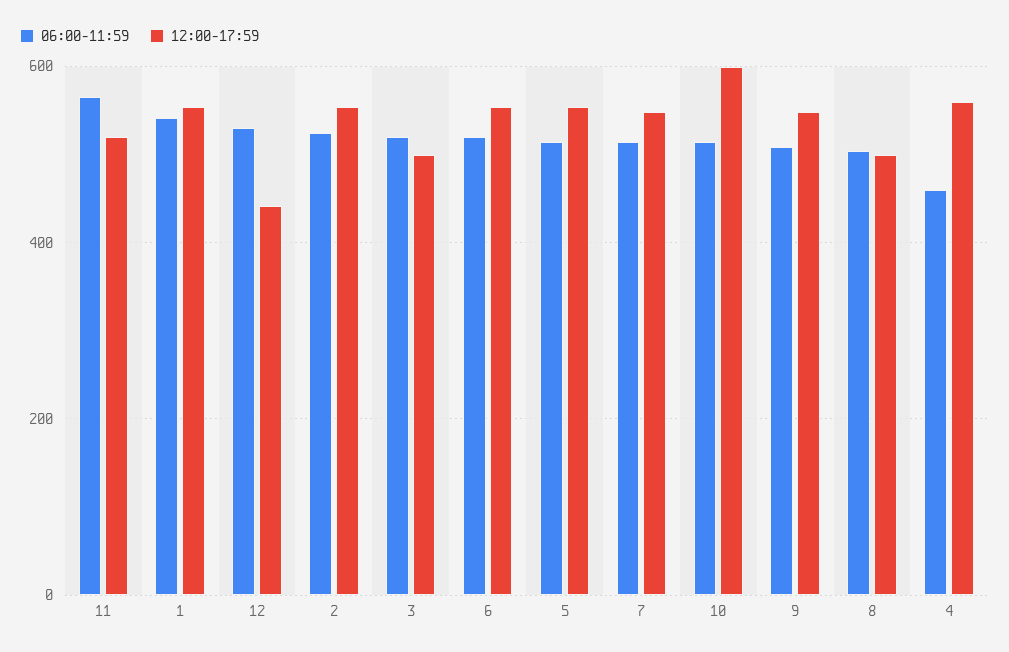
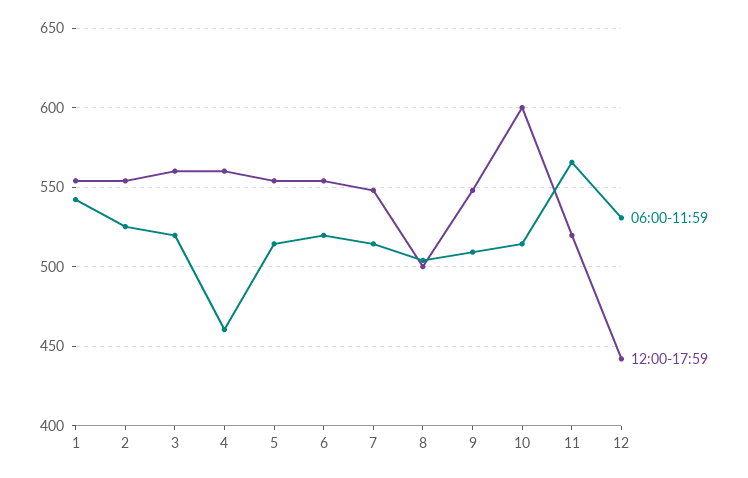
  {
    "06:00-11:59": {
      "11": 565,
      "1": 540,
      "12": 530,
      "2": 525,
      "3": 520,
      "6": 520,
      "5": 515,
      "7": 515,
      "10": 515,
      "9": 510,
      "8": 505,
      "4": 460
    },
    "12:00-17:59": {
      "11": 520,
      "1": 555,
      "12": 440,
      "2": 555,
-     "3": 500,
+     "3": 560,
      "6": 555,
      "5": 555,
      "7": 550,
      "10": 600,
      "9": 550,
      "8": 500,
      "4": 560
    }
  }

